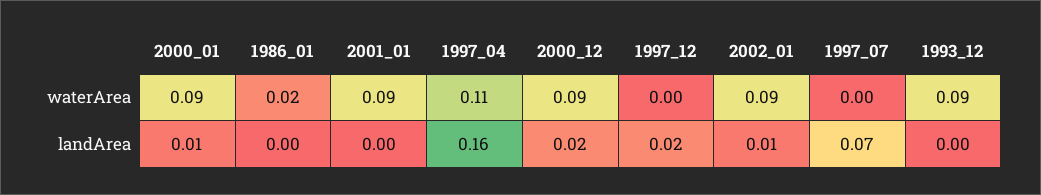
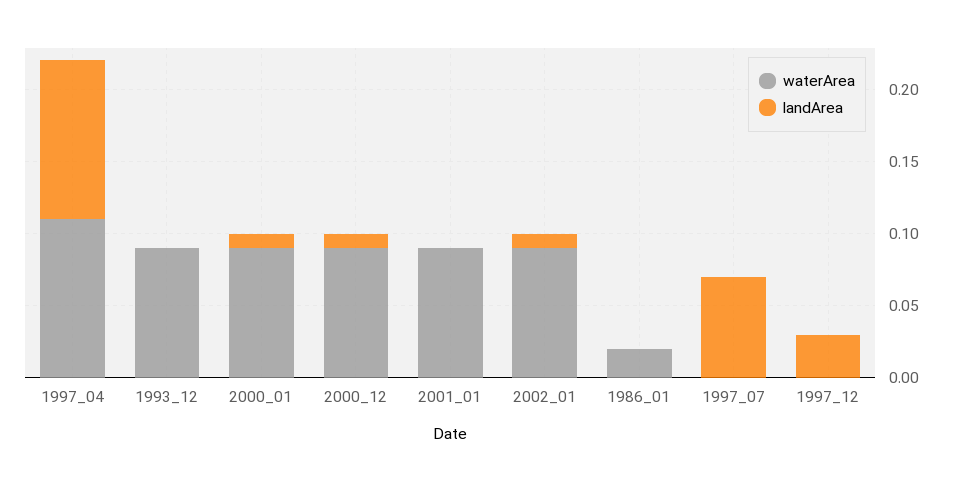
  {
    "waterArea": {
      "2000_01": 0.09,
      "1986_01": 0.02,
      "2001_01": 0.09,
      "1997_04": 0.11,
      "2000_12": 0.09,
      "1997_12": 0,
      "2002_01": 0.09,
      "1997_07": 0,
      "1993_12": 0.09
    },
    "landArea": {
      "2000_01": 0.01,
      "1986_01": 0,
      "2001_01": 0,
-     "1997_04": 0.16,
+     "1997_04": 0.11,
-     "2000_12": 0.02,
+     "2000_12": 0.01,
-     "1997_12": 0.02,
+     "1997_12": 0.03,
      "2002_01": 0.01,
      "1997_07": 0.07,
      "1993_12": 0
    }
  }

